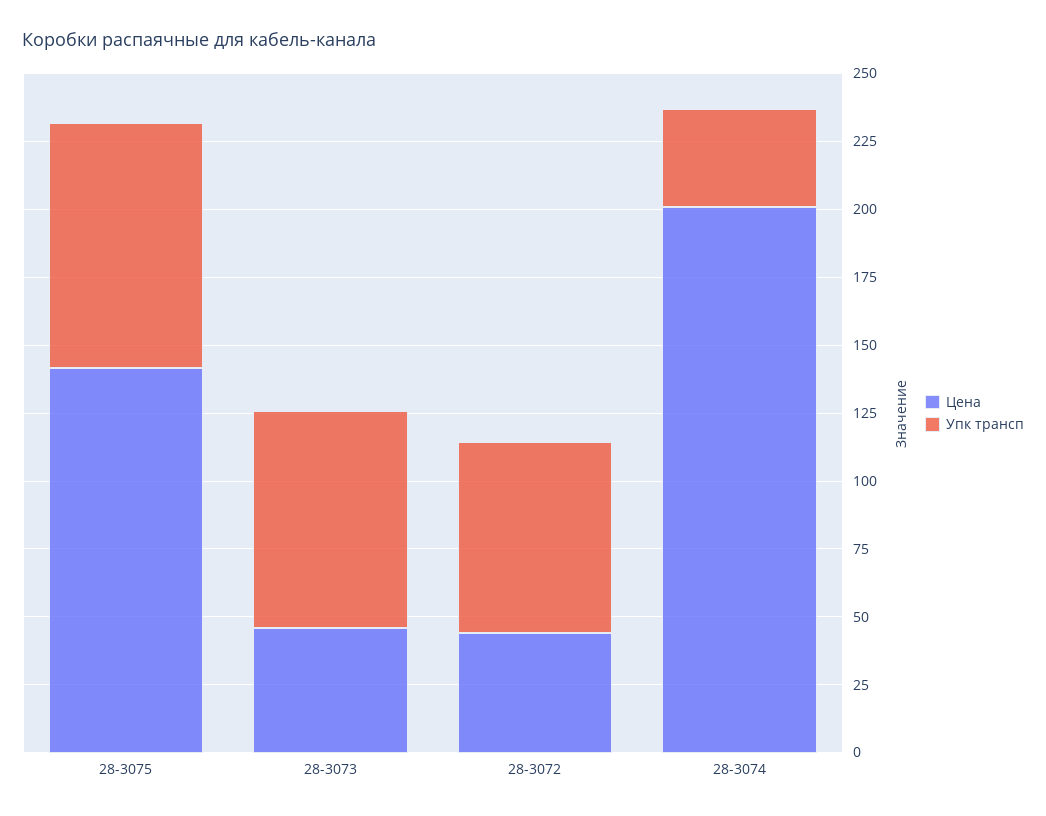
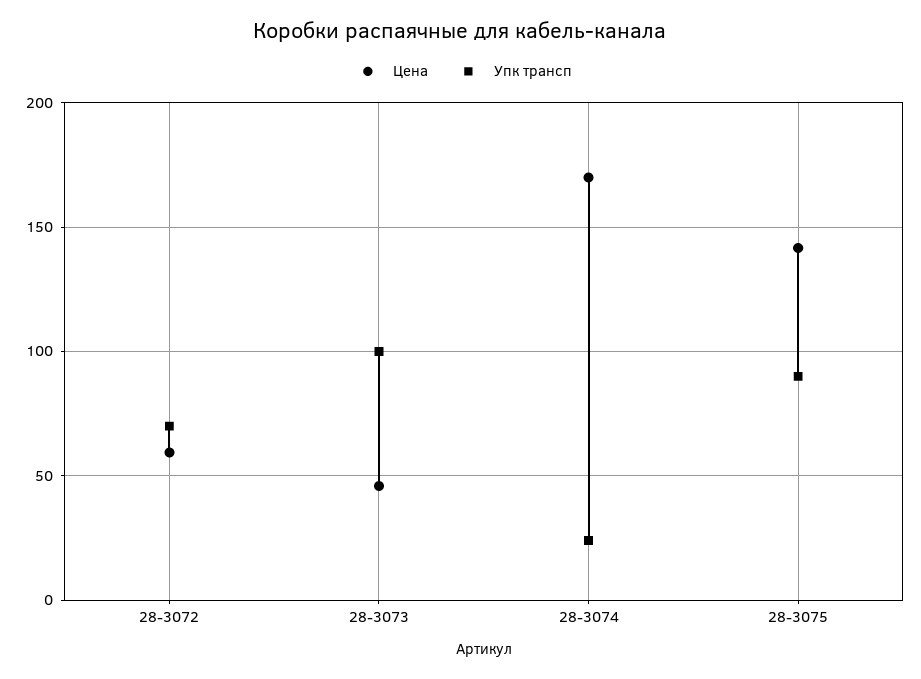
  {
    "Цена": {
      "28-3075": 140,
      "28-3073": 45,
-     "28-3072": 45,
+     "28-3072": 60,
-     "28-3074": 200
+     "28-3074": 170
    },
    "Упк трансп": {
      "28-3075": 90,
-     "28-3073": 80,
+     "28-3073": 100,
      "28-3072": 70,
-     "28-3074": 35
+     "28-3074": 25
    }
  }

